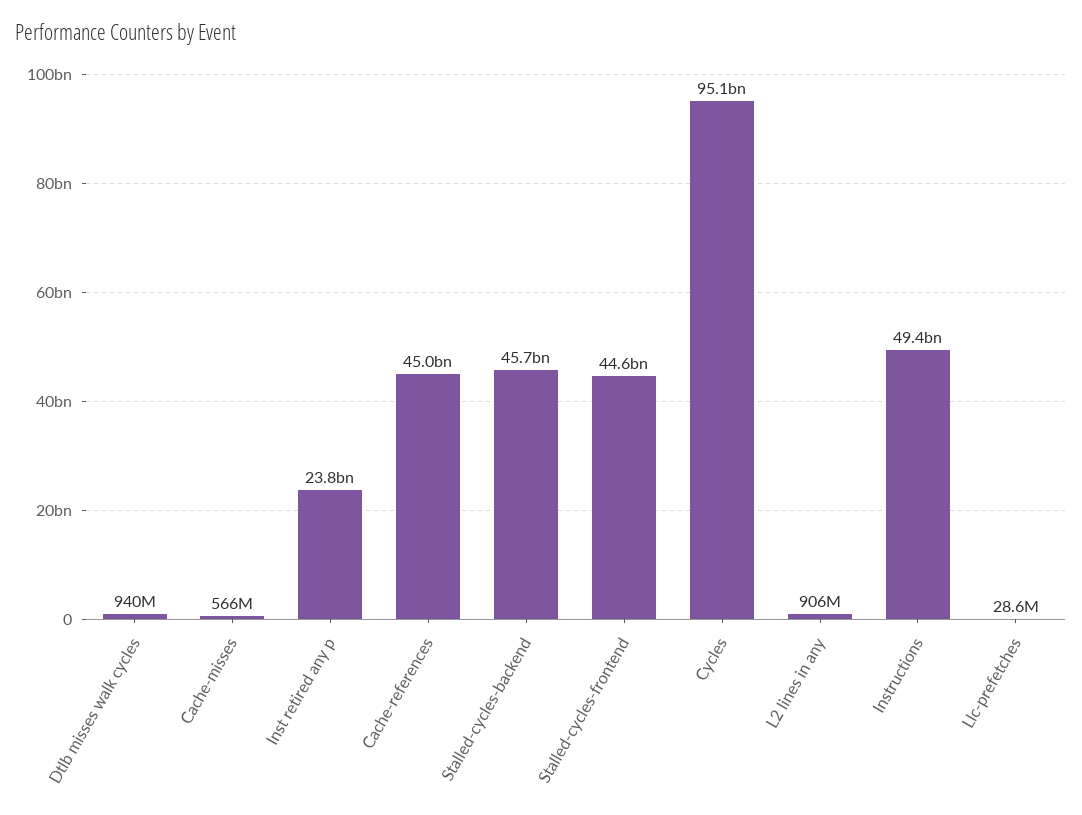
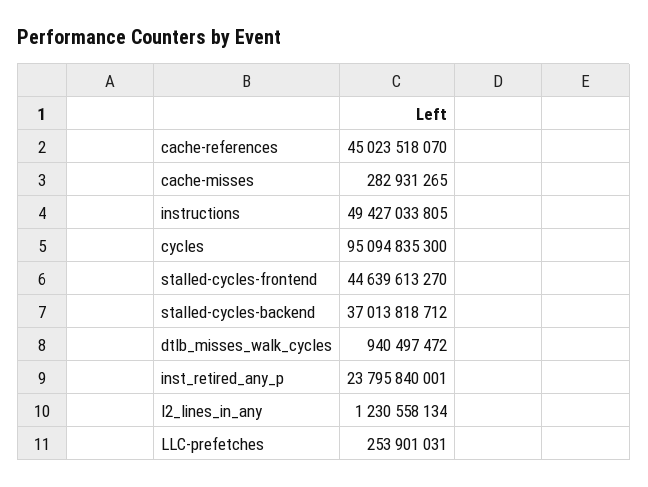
  {
    "Dtlb misses walk cycles": 940497472,
-   "Cache-misses": 566000000,
+   "Cache-misses": 282931265,
    "Inst retired any p": 23795840001,
    "Cache-references": 45023518070,
-   "Stalled-cycles-backend": 45700000000,
+   "Stalled-cycles-backend": 37013818712,
    "Stalled-cycles-frontend": 44639613270,
    "Cycles": 95094835300,
-   "L2 lines in any": 906000000,
+   "L2 lines in any": 1230558134,
    "Instructions": 49427033805,
-   "Llc-prefetches": 28600000
+   "Llc-prefetches": 253901031
  }

